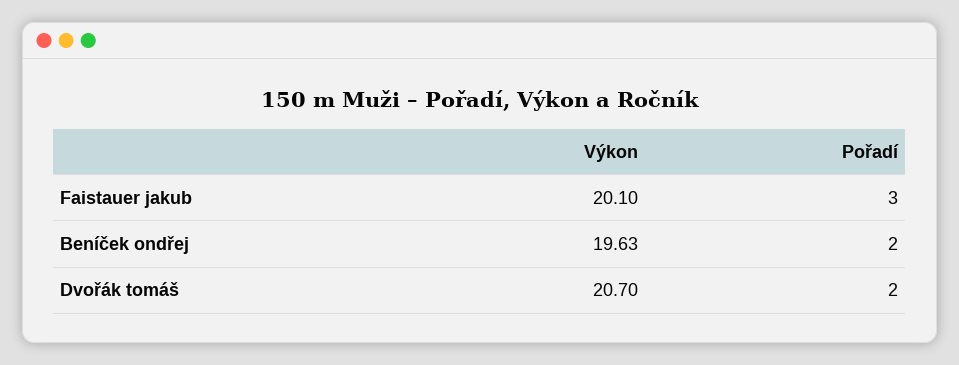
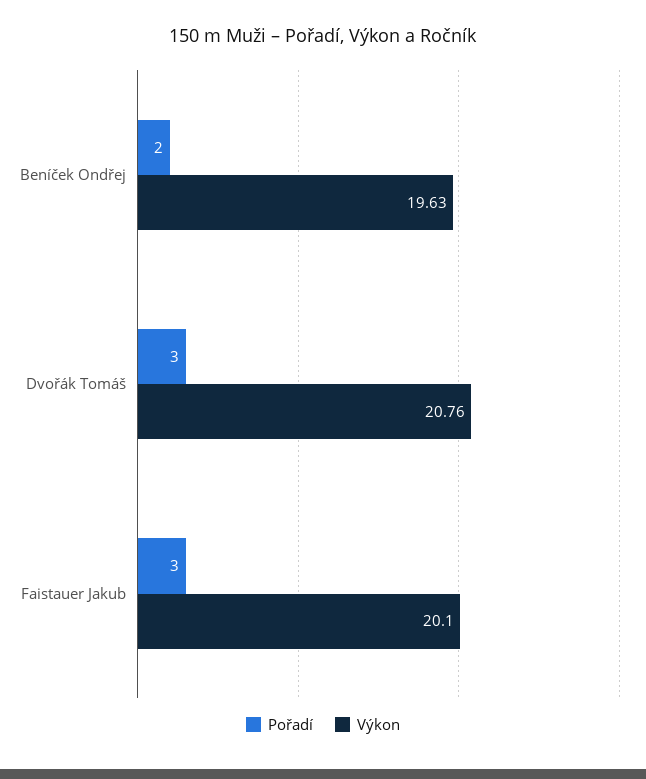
  {
    "Výkon": {
      "Faistauer jakub": 20.1,
      "Beníček ondřej": 19.63,
-     "Dvořák tomáš": 20.7
+     "Dvořák tomáš": 20.76
    },
    "Pořadí": {
      "Faistauer jakub": 3,
      "Beníček ondřej": 2,
-     "Dvořák tomáš": 2
+     "Dvořák tomáš": 3
    }
  }

